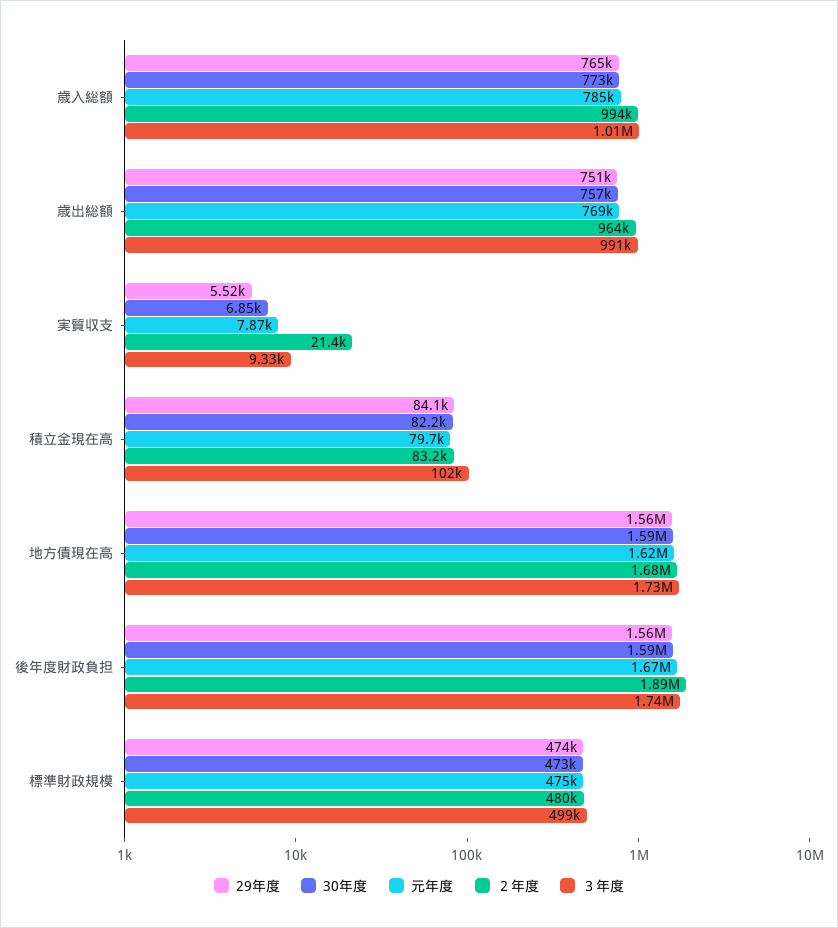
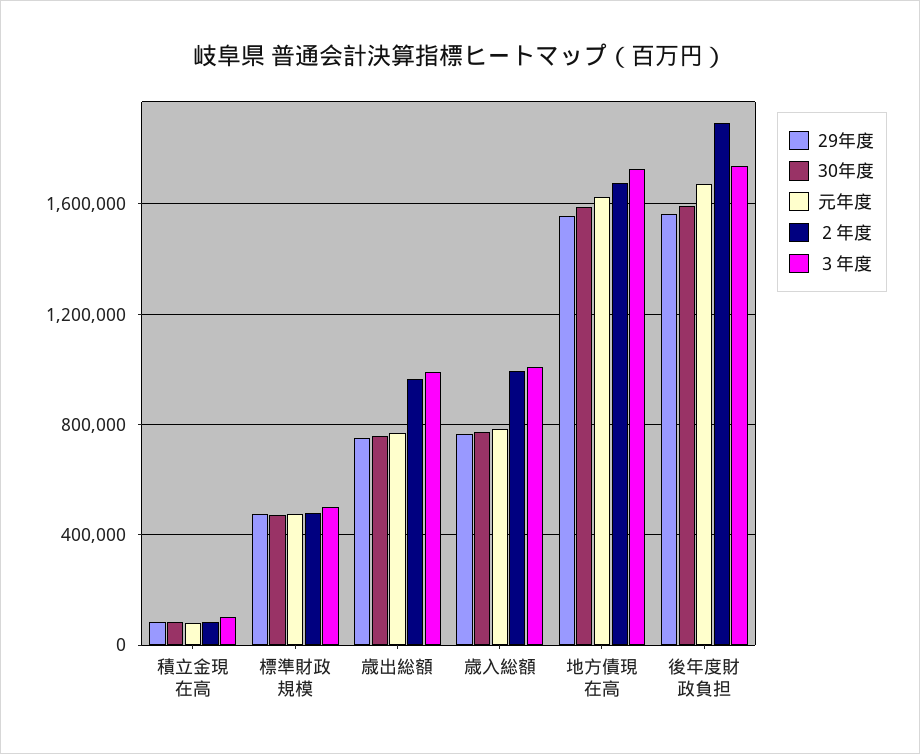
  {
    "29年度": {
      "歳入総額": 765000,
      "歳出総額": 751000,
-     "実質収支": 5520,
      "積立金現在高": 84100,
      "地方債現在高": 1560000,
      "後年度財政負担": 1560000,
      "標準財政規模": 474000
    },
    "30年度": {
      "歳入総額": 773000,
      "歳出総額": 757000,
-     "実質収支": 6850,
      "積立金現在高": 82200,
      "地方債現在高": 1590000,
      "後年度財政負担": 1590000,
      "標準財政規模": 473000
    },
    "元年度": {
      "歳入総額": 785000,
      "歳出総額": 769000,
-     "実質収支": 7870,
      "積立金現在高": 79700,
      "地方債現在高": 1620000,
      "後年度財政負担": 1670000,
      "標準財政規模": 475000
    },
    "２年度": {
      "歳入総額": 994000,
      "歳出総額": 964000,
-     "実質収支": 21400,
      "積立金現在高": 83200,
      "地方債現在高": 1680000,
      "後年度財政負担": 1890000,
      "標準財政規模": 480000
    },
    "３年度": {
      "歳入総額": 1010000,
      "歳出総額": 991000,
-     "実質収支": 9330,
      "積立金現在高": 102000,
      "地方債現在高": 1730000,
      "後年度財政負担": 1740000,
      "標準財政規模": 499000
    }
  }

